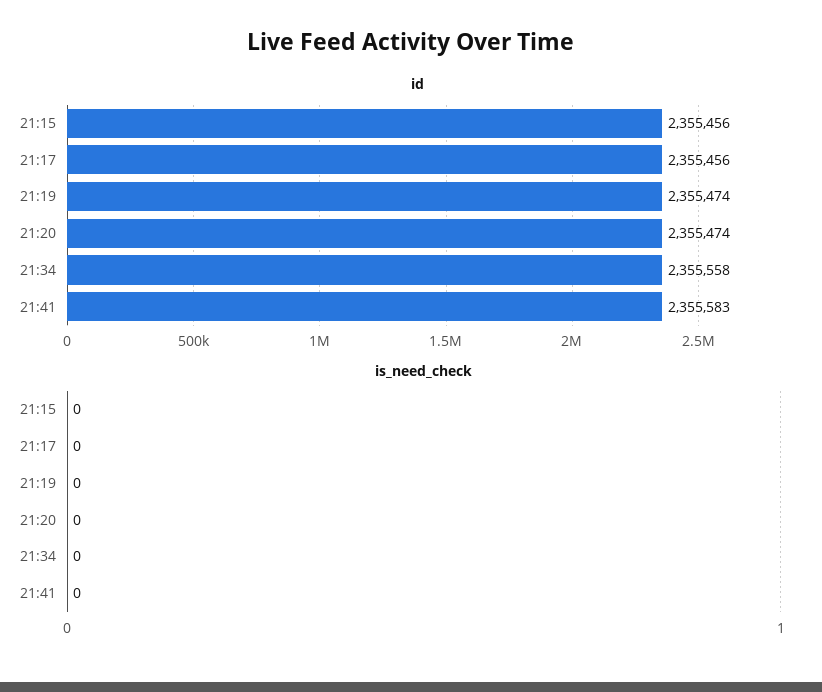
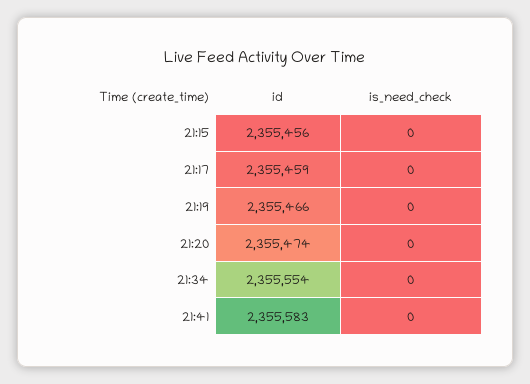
  {
    "id": {
      "21:15": 2355456,
-     "21:17": 2355456,
+     "21:17": 2355459,
-     "21:19": 2355474,
+     "21:19": 2355466,
      "21:20": 2355474,
-     "21:34": 2355558,
+     "21:34": 2355554,
      "21:41": 2355583
    },
    "is_need_check": {
      "21:15": 0,
      "21:17": 0,
      "21:19": 0,
      "21:20": 0,
      "21:34": 0,
      "21:41": 0
    }
  }

